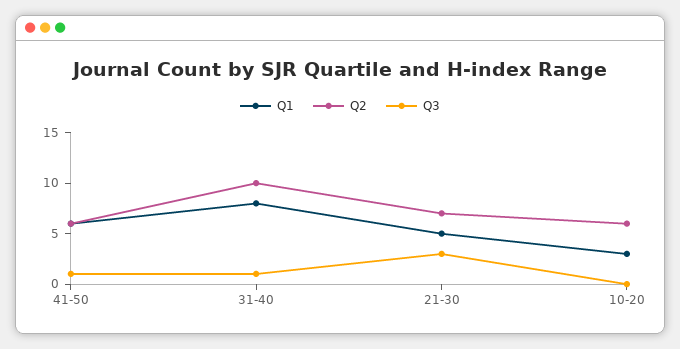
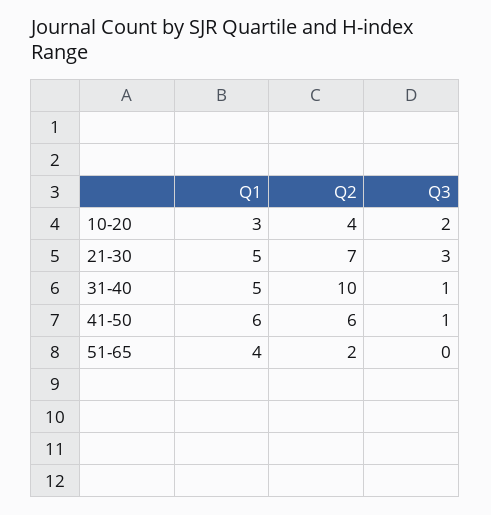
  {
    "Q1": {
      "41-50": 6,
-     "31-40": 8,
+     "31-40": 5,
      "21-30": 5,
-     "10-20": 3
+     "10-20": 3,
+     "51-65": 4
    },
    "Q2": {
      "41-50": 6,
      "31-40": 10,
      "21-30": 7,
-     "10-20": 6
+     "10-20": 4,
+     "51-65": 2
    },
    "Q3": {
      "41-50": 1,
      "31-40": 1,
      "21-30": 3,
-     "10-20": 0
+     "10-20": 2,
+     "51-65": 0
    }
  }

